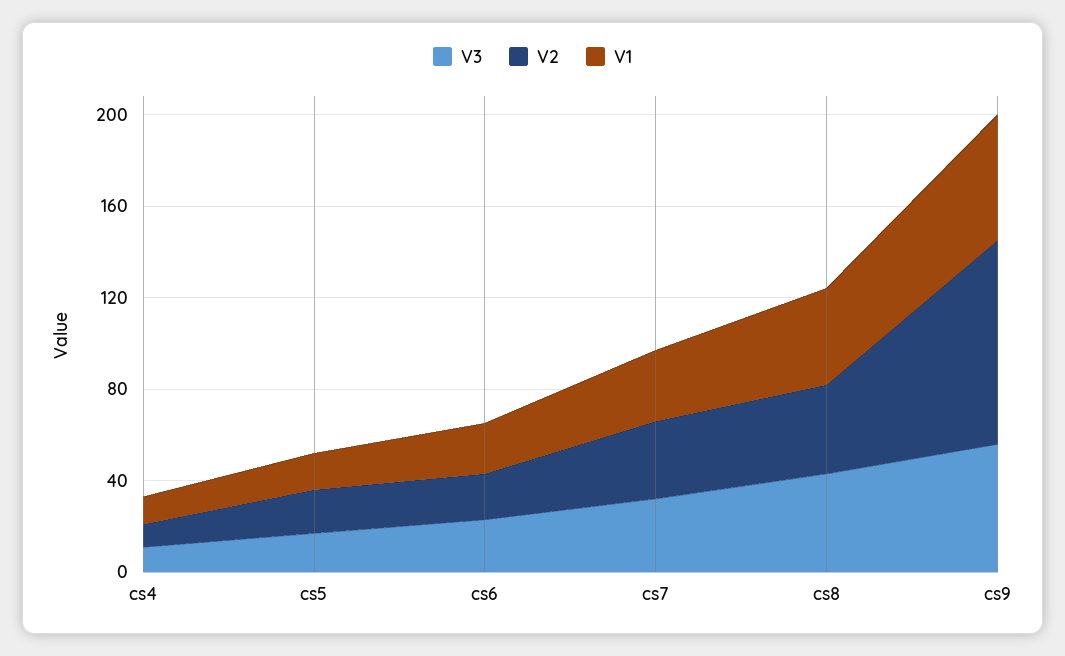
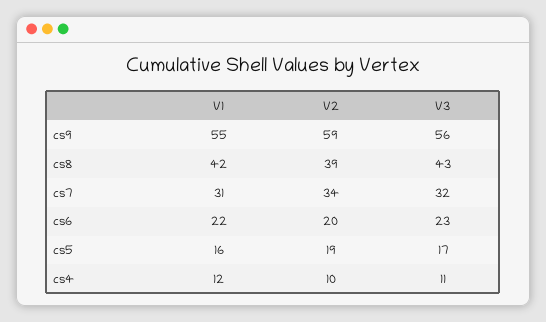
  {
    "V3": {
      "cs4": 11,
      "cs5": 17,
      "cs6": 23,
      "cs7": 32,
      "cs8": 43,
      "cs9": 56
    },
    "V2": {
      "cs4": 10,
      "cs5": 19,
      "cs6": 20,
      "cs7": 34,
      "cs8": 39,
-     "cs9": 90
+     "cs9": 59
    },
    "V1": {
      "cs4": 12,
      "cs5": 16,
      "cs6": 22,
      "cs7": 31,
      "cs8": 42,
      "cs9": 55
    }
  }

